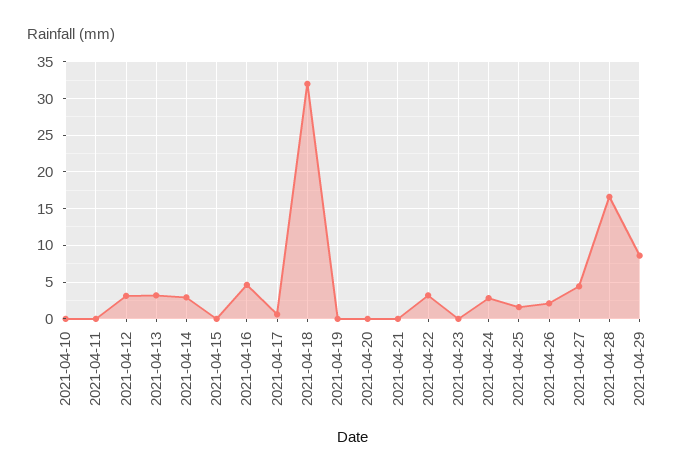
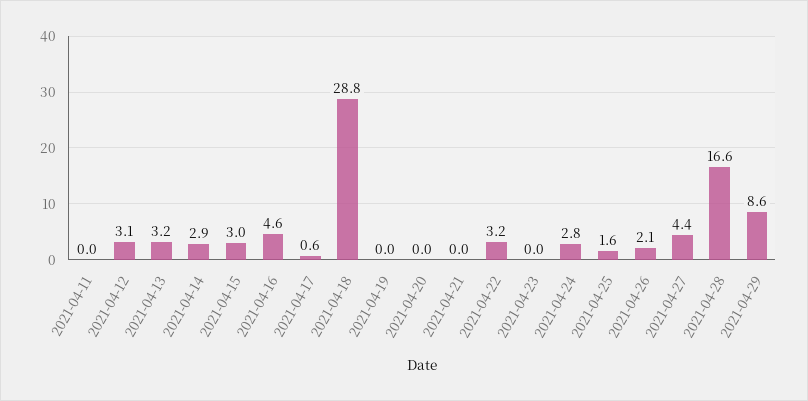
  {
-   "2021-04-10": 0,
    "2021-04-11": 0,
    "2021-04-12": 3.1,
    "2021-04-13": 3.2,
    "2021-04-14": 2.9,
-   "2021-04-15": 0,
+   "2021-04-15": 3,
    "2021-04-16": 4.6,
    "2021-04-17": 0.6,
-   "2021-04-18": 32,
+   "2021-04-18": 28.8,
    "2021-04-19": 0,
    "2021-04-20": 0,
    "2021-04-21": 0,
    "2021-04-22": 3.2,
    "2021-04-23": 0,
    "2021-04-24": 2.8,
    "2021-04-25": 1.6,
    "2021-04-26": 2.1,
    "2021-04-27": 4.4,
    "2021-04-28": 16.6,
    "2021-04-29": 8.6
  }

